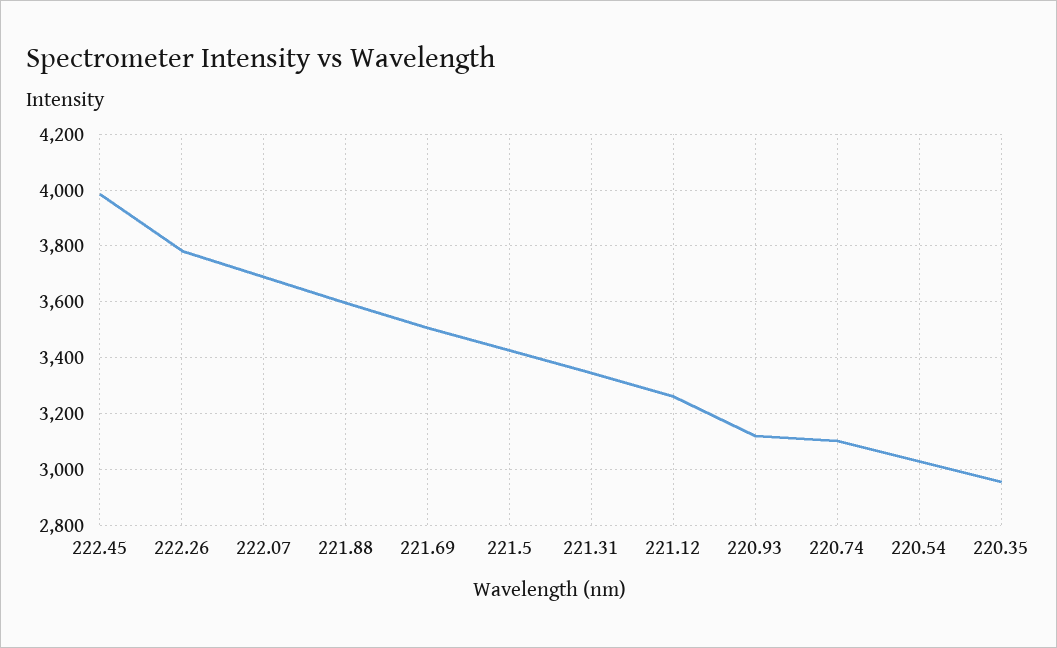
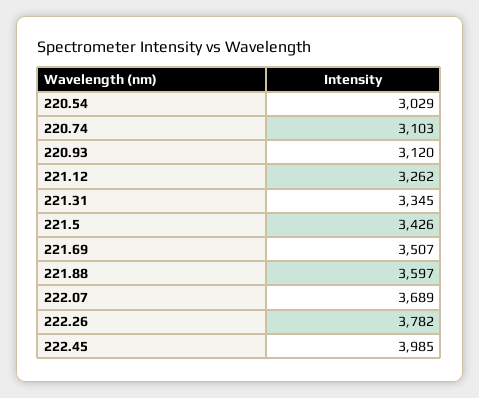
  {
    "222.45": 3985,
    "222.26": 3782,
    "222.07": 3689,
    "221.88": 3597,
    "221.69": 3507,
    "221.5": 3426,
    "221.31": 3345,
    "221.12": 3262,
    "220.93": 3120,
    "220.74": 3103,
-   "220.54": 3029,
+   "220.54": 3029
-   "220.35": 2950
  }

